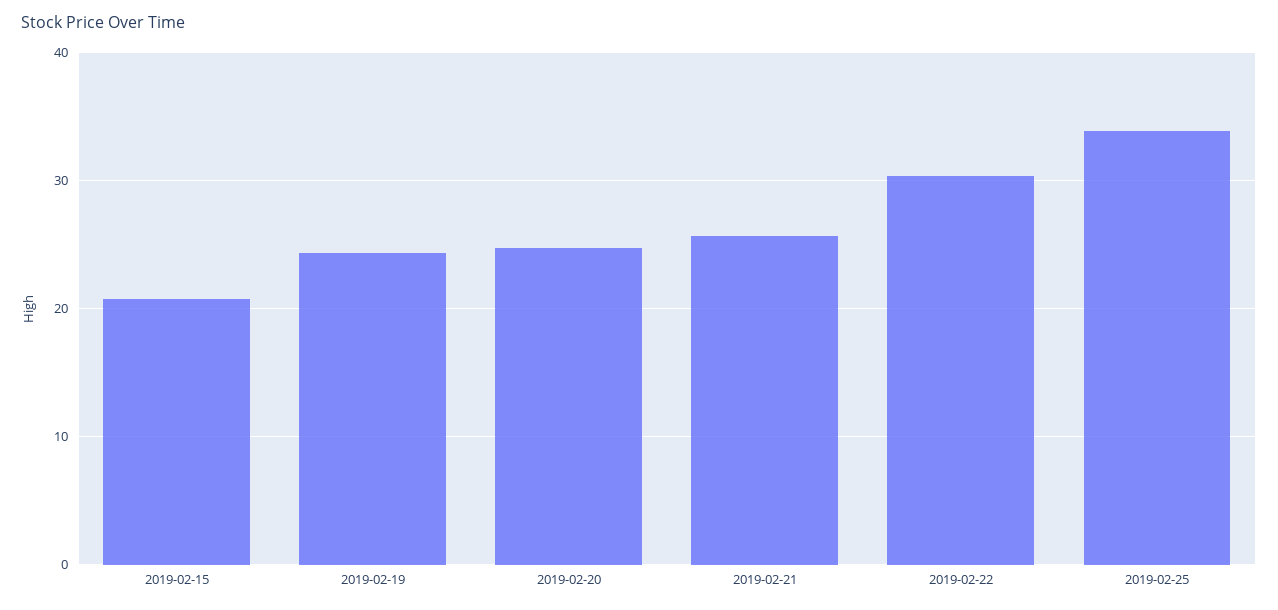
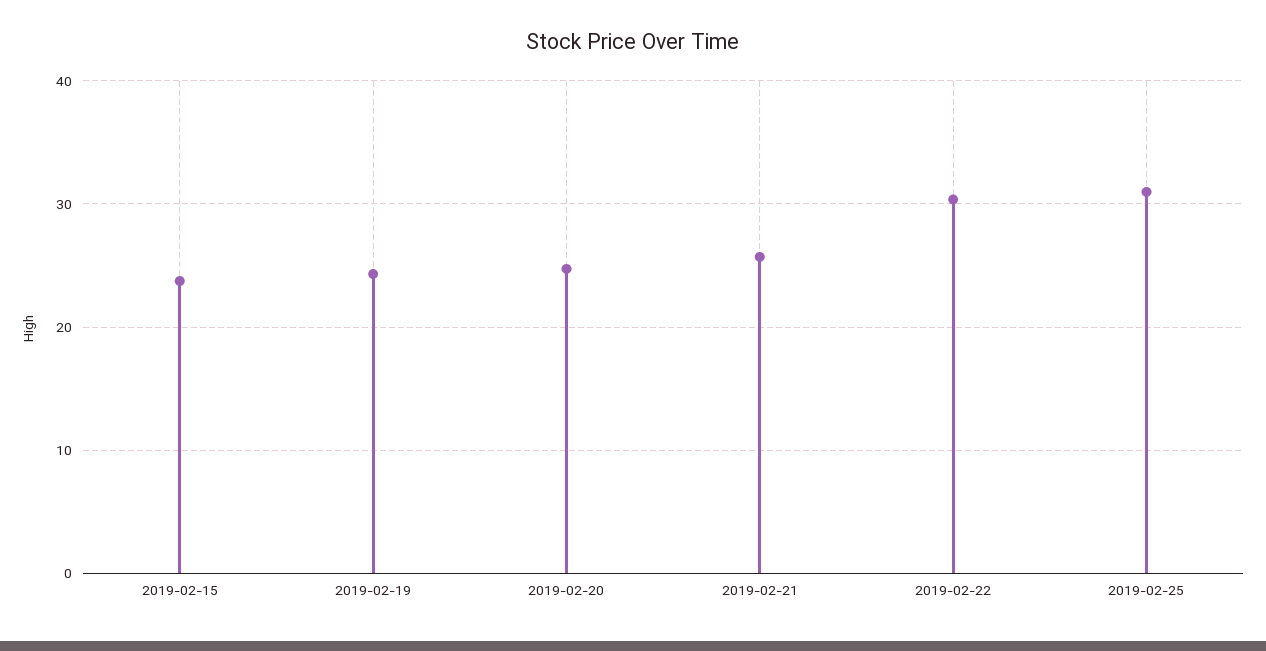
  {
-   "2019-02-15": 21,
+   "2019-02-15": 24,
    "2019-02-19": 24,
    "2019-02-20": 25,
    "2019-02-21": 26,
    "2019-02-22": 30,
-   "2019-02-25": 34
+   "2019-02-25": 31
  }

